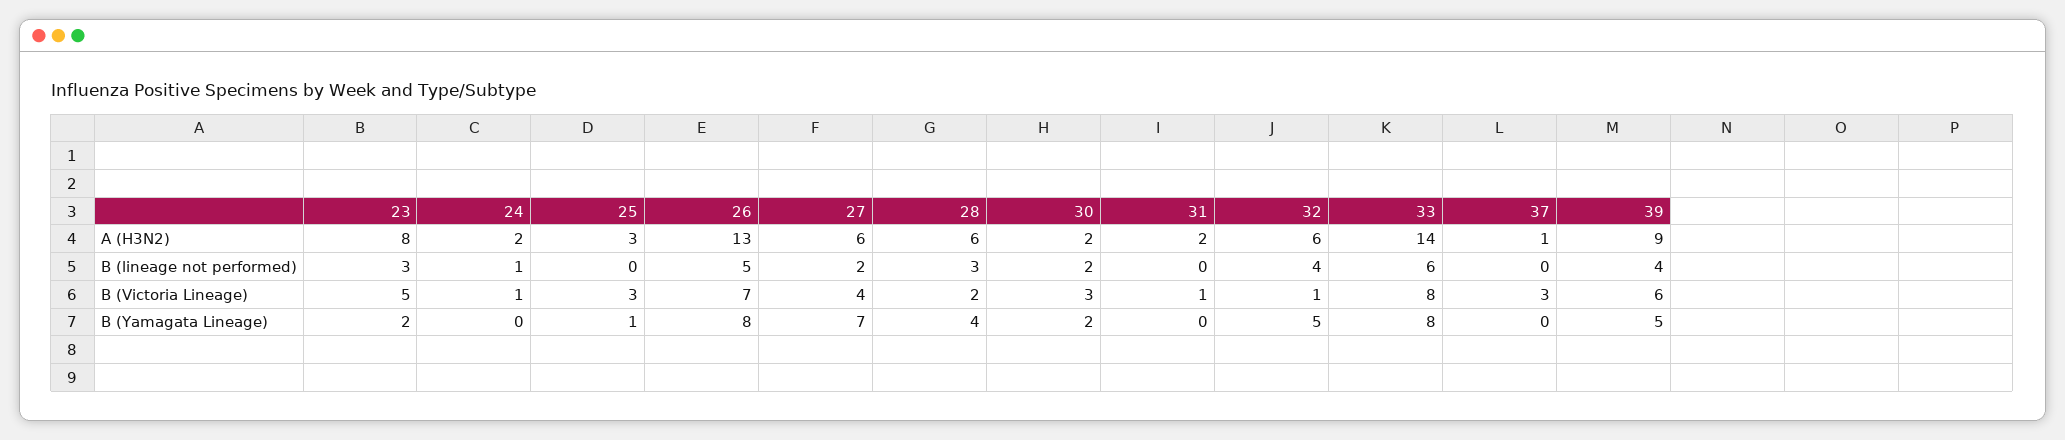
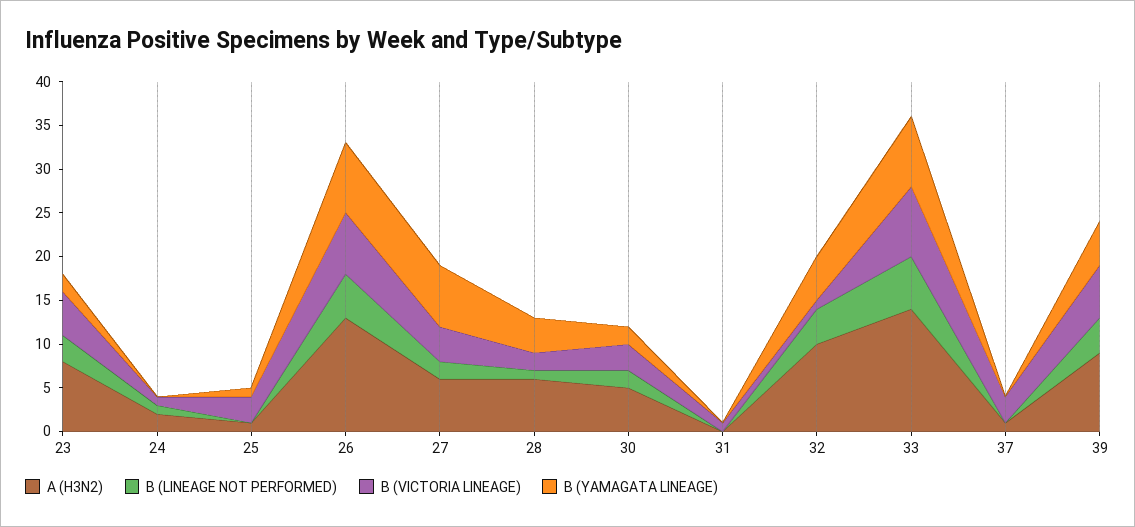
  {
    "A (H3N2)": {
      "23": 8,
      "24": 2,
-     "25": 3,
+     "25": 1,
      "26": 13,
      "27": 6,
      "28": 6,
-     "30": 2,
+     "30": 5,
-     "31": 2,
+     "31": 0,
-     "32": 6,
+     "32": 10,
      "33": 14,
      "37": 1,
      "39": 9
    },
    "B (lineage not performed)": {
      "23": 3,
      "24": 1,
      "25": 0,
      "26": 5,
      "27": 2,
-     "28": 3,
+     "28": 1,
      "30": 2,
      "31": 0,
      "32": 4,
      "33": 6,
      "37": 0,
      "39": 4
    },
    "B (Victoria Lineage)": {
      "23": 5,
      "24": 1,
      "25": 3,
      "26": 7,
      "27": 4,
      "28": 2,
      "30": 3,
      "31": 1,
      "32": 1,
      "33": 8,
      "37": 3,
      "39": 6
    },
    "B (Yamagata Lineage)": {
      "23": 2,
      "24": 0,
      "25": 1,
      "26": 8,
      "27": 7,
      "28": 4,
      "30": 2,
      "31": 0,
      "32": 5,
      "33": 8,
      "37": 0,
      "39": 5
    }
  }

